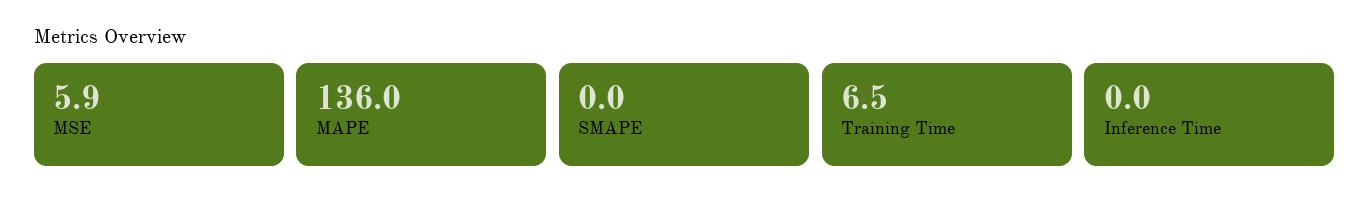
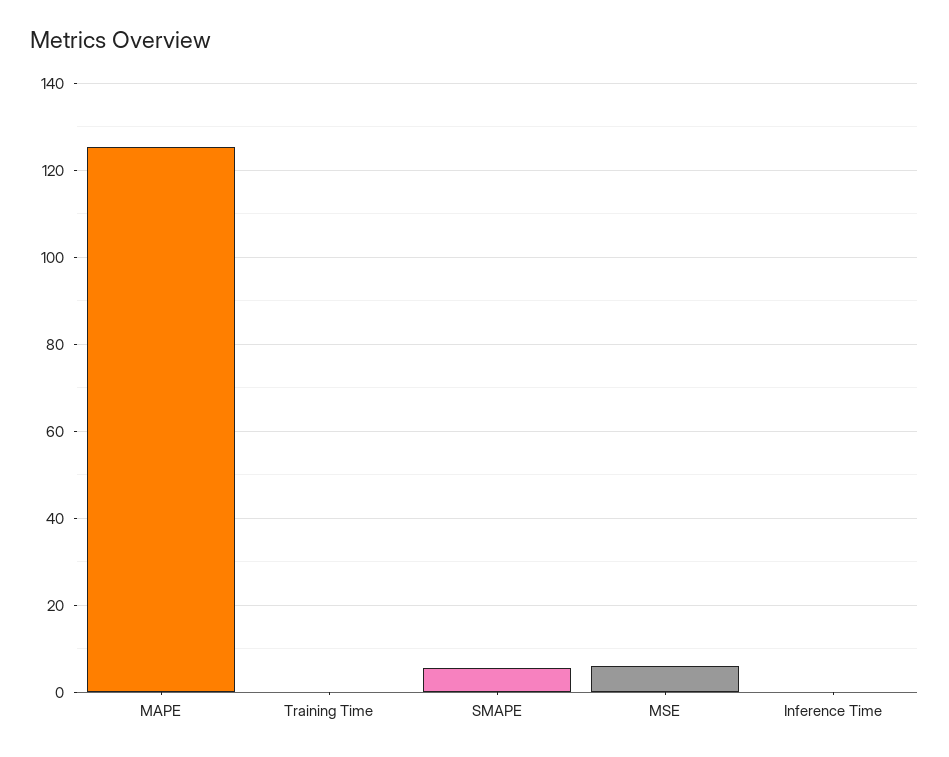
  {
    "MSE": 5.9,
-   "MAPE": 136,
+   "MAPE": 126,
-   "SMAPE": 0,
+   "SMAPE": 6,
-   "Training Time": 6.5,
+   "Training Time": 0,
    "Inference Time": 0
  }

